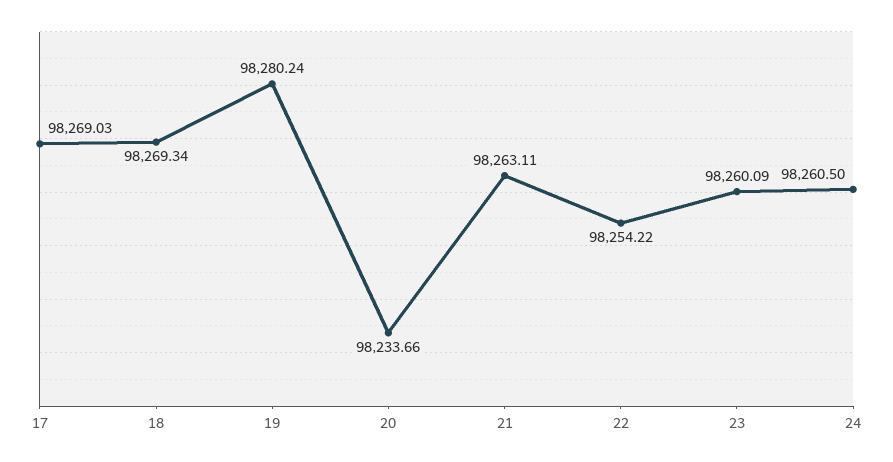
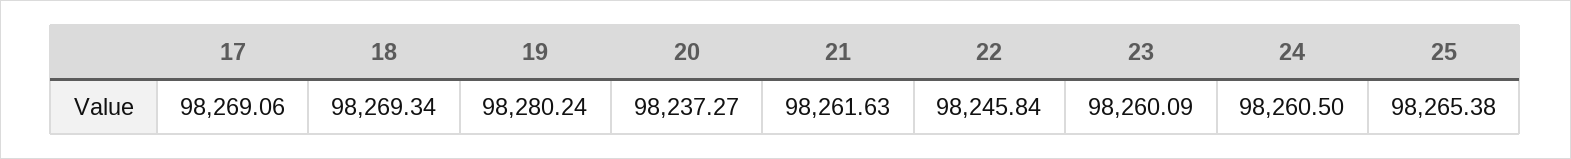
  {
-   "17": 98269.03,
+   "17": 98269.06,
    "18": 98269.34,
    "19": 98280.24,
-   "20": 98233.66,
+   "20": 98237.27,
-   "21": 98263.11,
+   "21": 98261.63,
-   "22": 98254.22,
+   "22": 98245.84,
    "23": 98260.09,
-   "24": 98260.5
+   "24": 98260.5,
+   "25": 98265.38
  }

